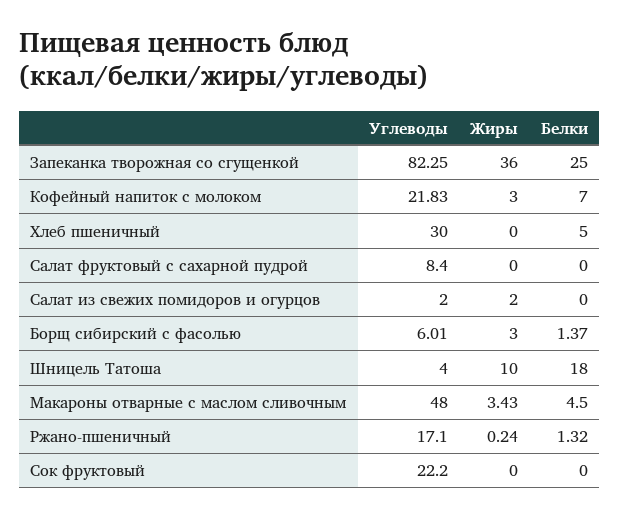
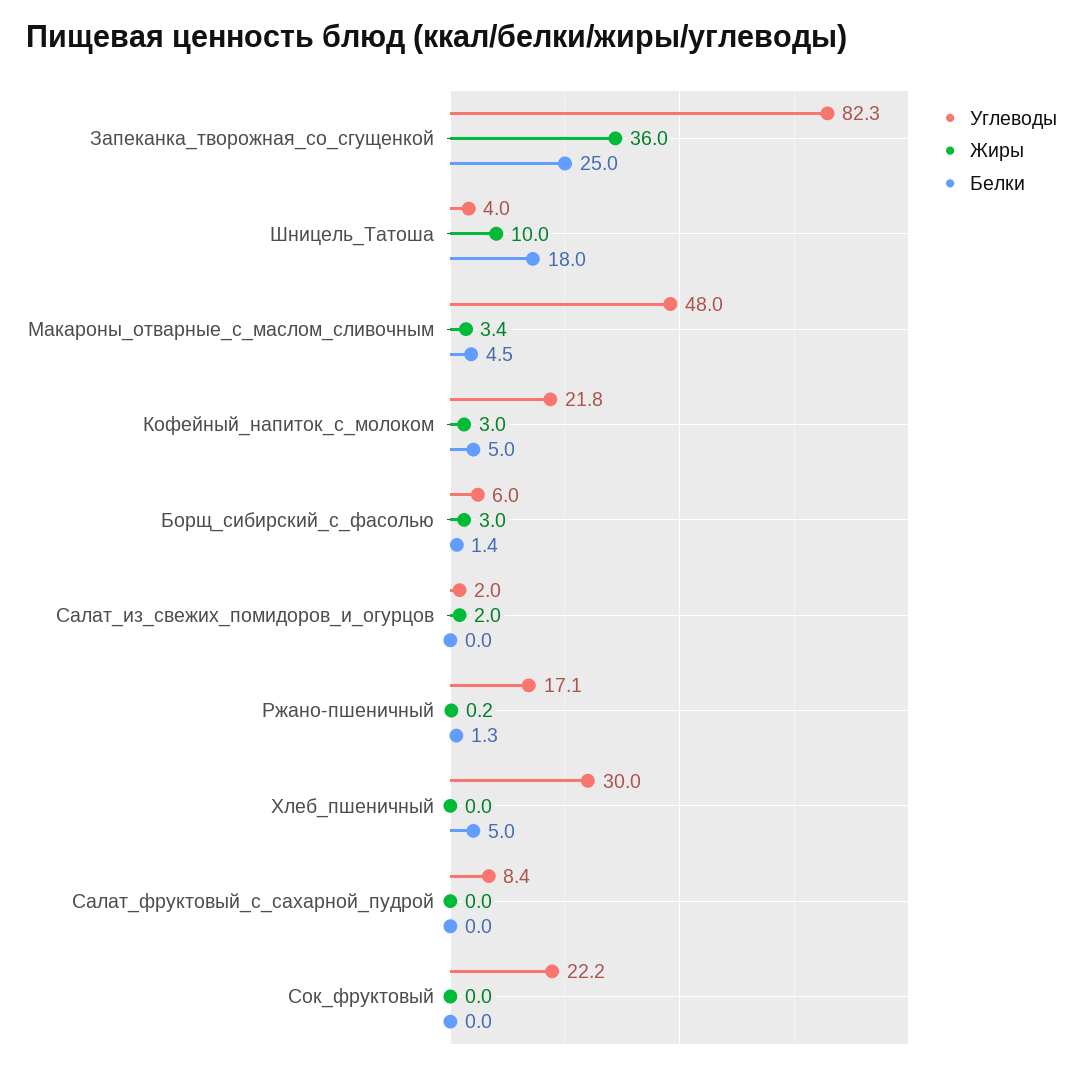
  {
    "Углеводы": {
      "Запеканка творожная со сгущенкой": 82.25,
      "Кофейный напиток с молоком": 21.83,
      "Хлеб пшеничный": 30,
      "Салат фруктовый с сахарной пудрой": 8.4,
      "Салат из свежих помидоров и огурцов": 2,
      "Борщ сибирский с фасолью": 6.01,
      "Шницель Татоша": 4,
      "Макароны отварные с маслом сливочным": 48,
      "Ржано-пшеничный": 17.1,
      "Сок фруктовый": 22.2
    },
    "Жиры": {
      "Запеканка творожная со сгущенкой": 36,
      "Кофейный напиток с молоком": 3,
      "Хлеб пшеничный": 0,
      "Салат фруктовый с сахарной пудрой": 0,
      "Салат из свежих помидоров и огурцов": 2,
      "Борщ сибирский с фасолью": 3,
      "Шницель Татоша": 10,
      "Макароны отварные с маслом сливочным": 3.43,
      "Ржано-пшеничный": 0.24,
      "Сок фруктовый": 0
    },
    "Белки": {
      "Запеканка творожная со сгущенкой": 25,
-     "Кофейный напиток с молоком": 7,
+     "Кофейный напиток с молоком": 5,
      "Хлеб пшеничный": 5,
      "Салат фруктовый с сахарной пудрой": 0,
      "Салат из свежих помидоров и огурцов": 0,
      "Борщ сибирский с фасолью": 1.37,
      "Шницель Татоша": 18,
      "Макароны отварные с маслом сливочным": 4.5,
      "Ржано-пшеничный": 1.32,
      "Сок фруктовый": 0
    }
  }

